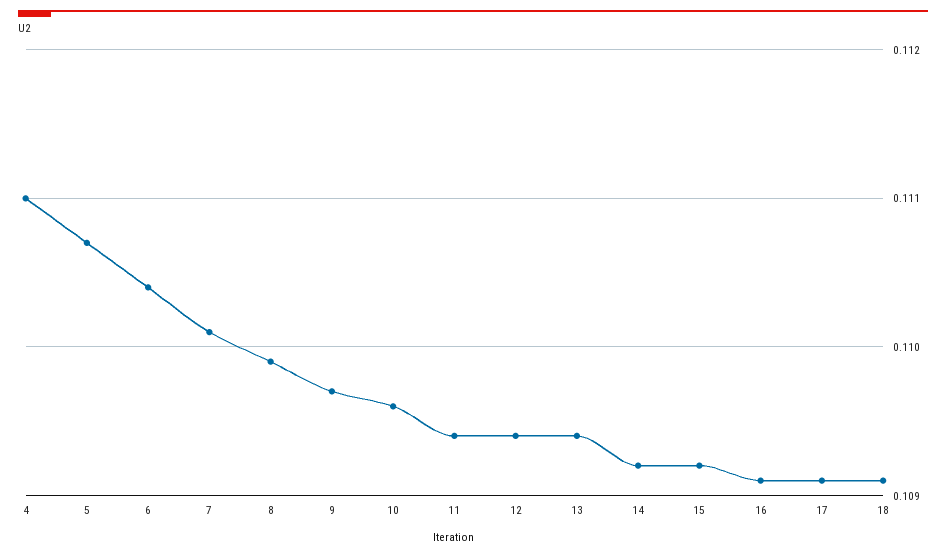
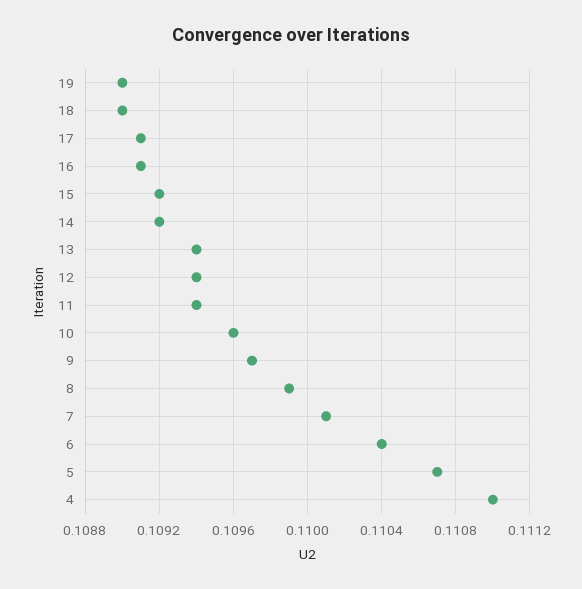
  {
    "4": 0.111,
    "5": 0.1107,
    "6": 0.1104,
    "7": 0.1101,
    "8": 0.1099,
    "9": 0.1097,
    "10": 0.1096,
    "11": 0.1094,
    "12": 0.1094,
    "13": 0.1094,
    "14": 0.1092,
    "15": 0.1092,
    "16": 0.1091,
    "17": 0.1091,
-   "18": 0.1091
+   "18": 0.109,
+   "19": 0.109
  }

